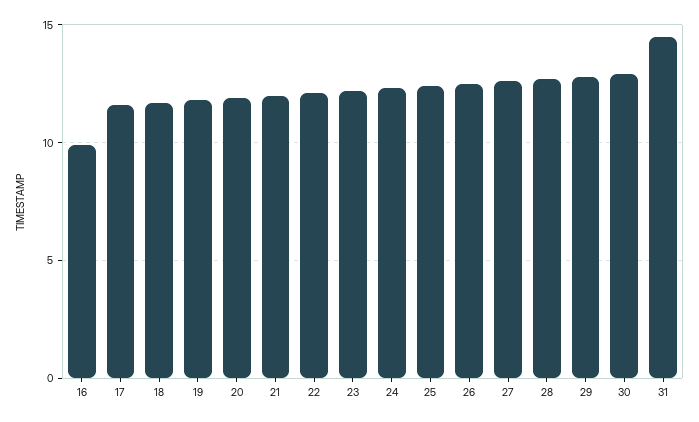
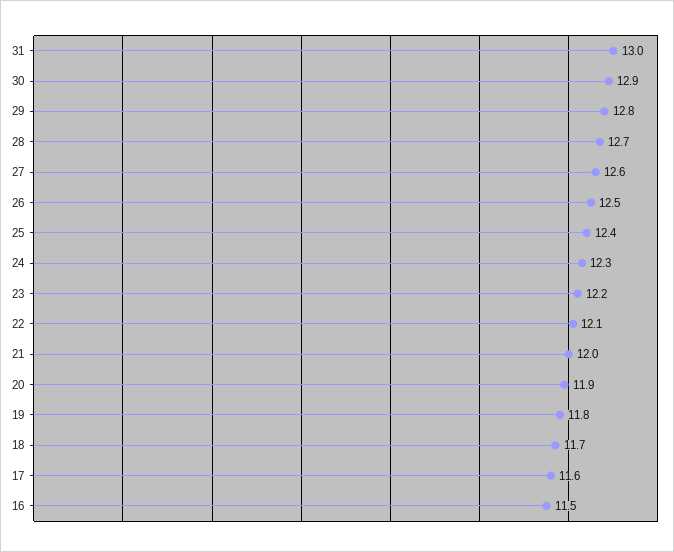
  {
-   "16": 10,
+   "16": 11.5,
    "17": 11.6,
    "18": 11.7,
    "19": 11.8,
    "20": 11.9,
    "21": 12,
    "22": 12.1,
    "23": 12.2,
    "24": 12.3,
    "25": 12.4,
    "26": 12.5,
    "27": 12.6,
    "28": 12.7,
    "29": 12.8,
    "30": 12.9,
-   "31": 14.5
+   "31": 13
  }

